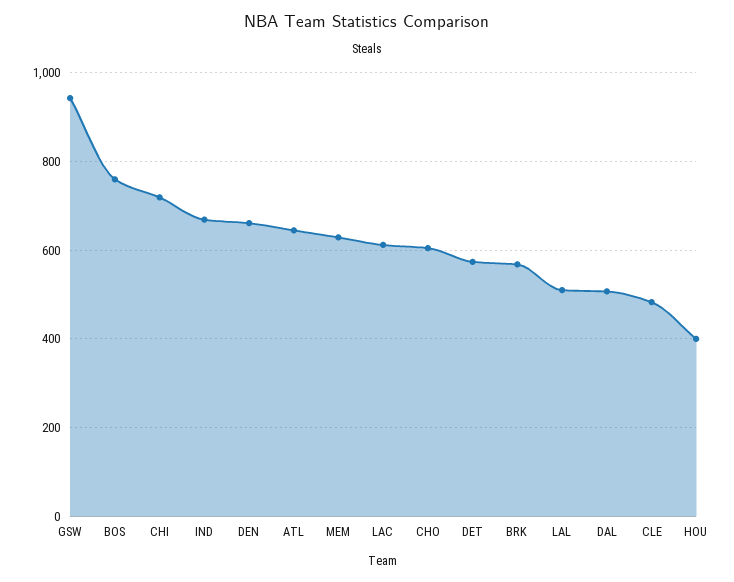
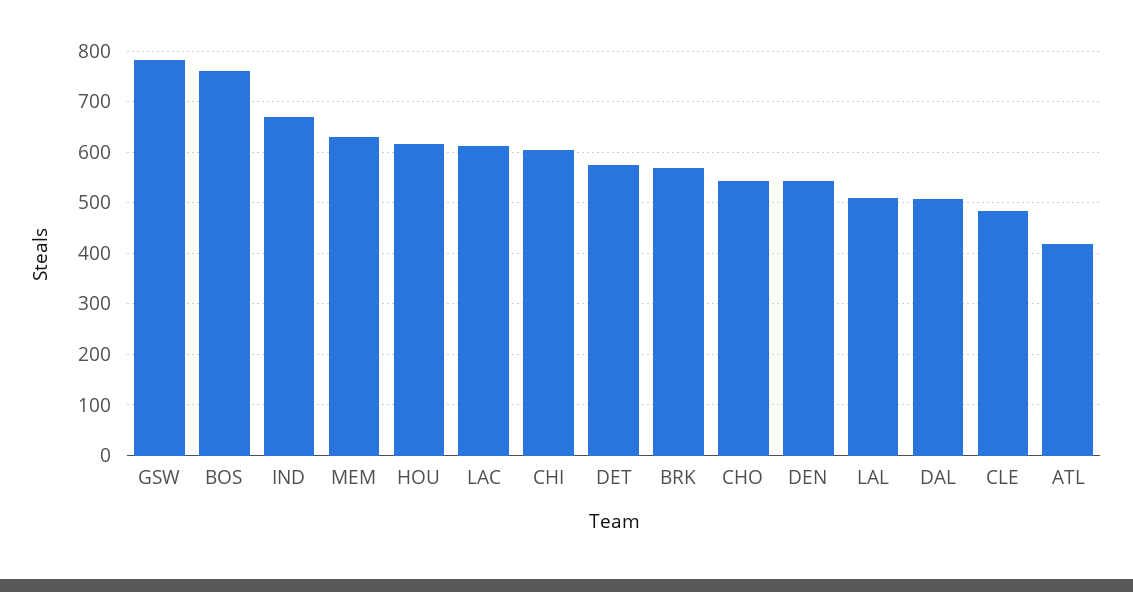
  {
-   "GSW": 940,
+   "GSW": 780,
    "BOS": 760,
-   "CHI": 720,
+   "CHI": 600,
    "IND": 660,
-   "DEN": 660,
+   "DEN": 540,
-   "ATL": 640,
+   "ATL": 420,
    "MEM": 620,
    "LAC": 620,
-   "CHO": 600,
+   "CHO": 540,
    "DET": 580,
    "BRK": 560,
    "LAL": 520,
    "DAL": 500,
    "CLE": 480,
-   "HOU": 400
+   "HOU": 620
  }

